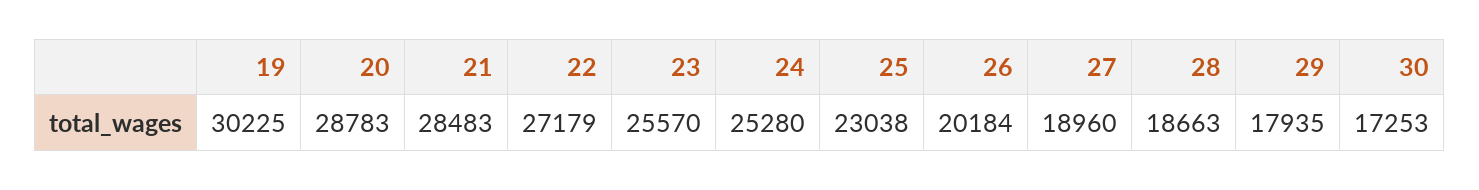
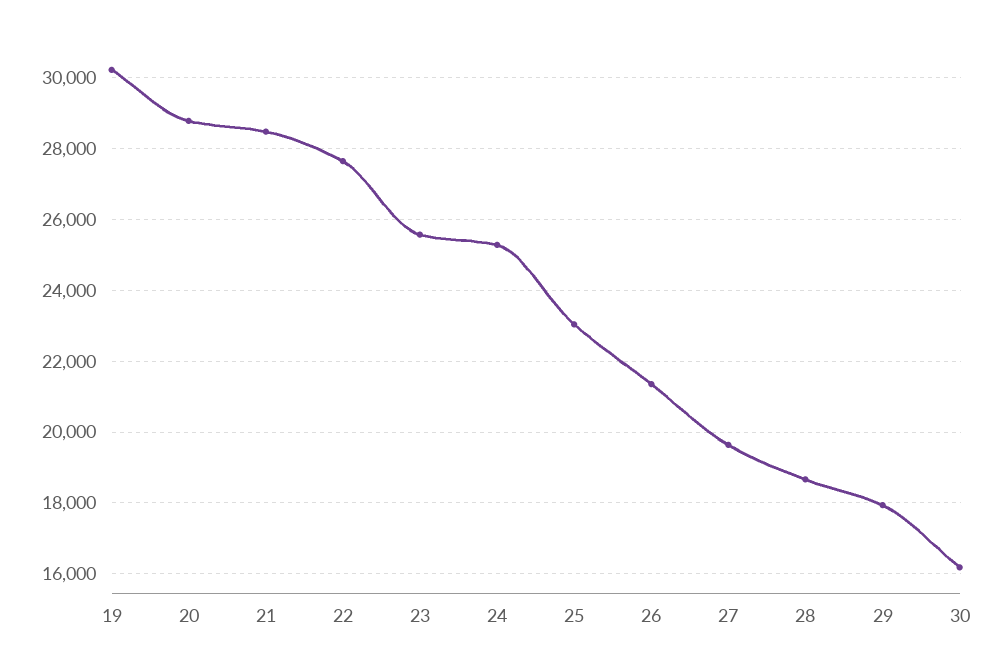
  {
    "19": 30225,
    "20": 28783,
    "21": 28483,
-   "22": 27179,
+   "22": 27600,
    "23": 25570,
    "24": 25280,
    "25": 23038,
-   "26": 20184,
+   "26": 21400,
-   "27": 18960,
+   "27": 19600,
    "28": 18663,
    "29": 17935,
-   "30": 17253
+   "30": 16200
  }

